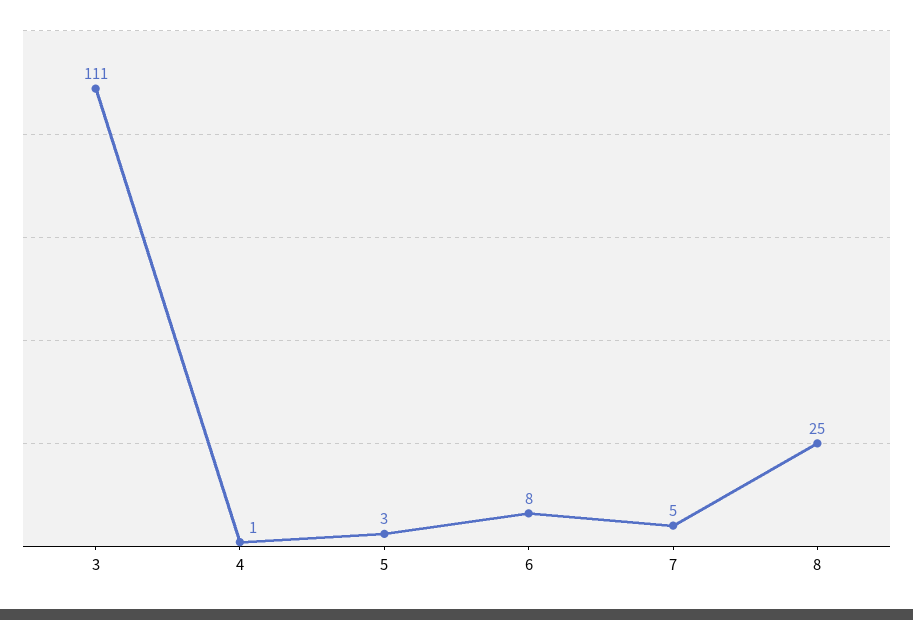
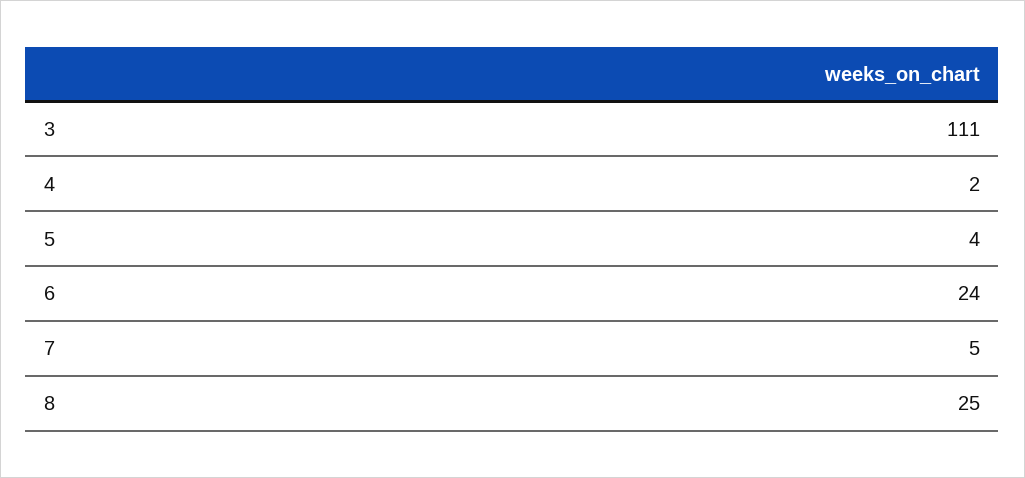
  {
    "3": 111,
-   "4": 1,
+   "4": 2,
-   "5": 3,
+   "5": 4,
-   "6": 8,
+   "6": 24,
    "7": 5,
    "8": 25
  }

